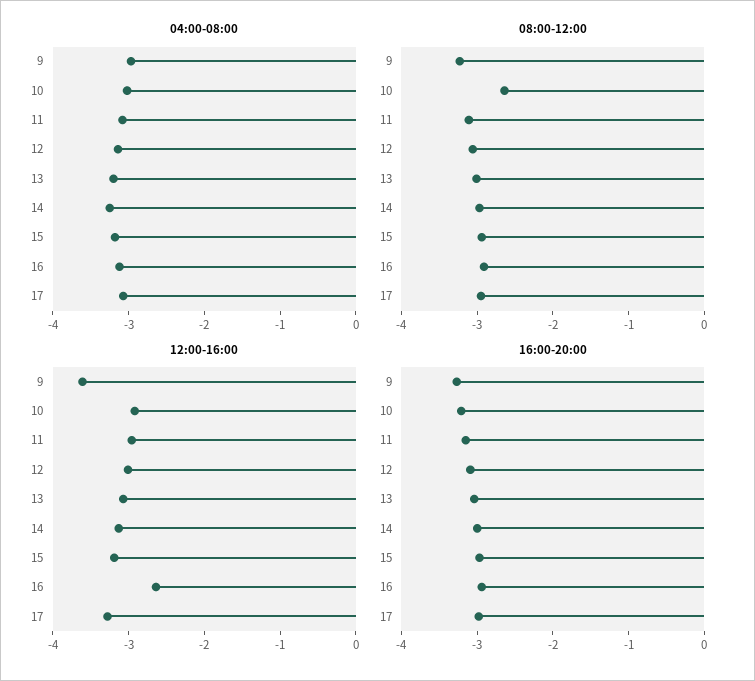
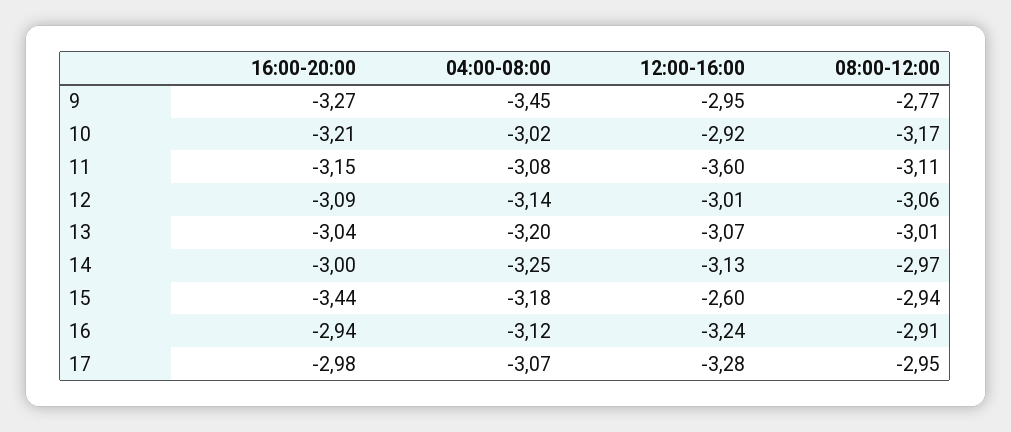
  {
    "04:00-08:00": {
-     "9": -3,
+     "9": -3.45,
      "10": -3.02,
      "11": -3.08,
      "12": -3.14,
      "13": -3.2,
      "14": -3.25,
      "15": -3.18,
      "16": -3.12,
      "17": -3.07
    },
    "08:00-12:00": {
-     "9": -3.2,
+     "9": -2.77,
-     "10": -2.6,
+     "10": -3.17,
      "11": -3.11,
      "12": -3.06,
      "13": -3.01,
      "14": -2.97,
      "15": -2.94,
      "16": -2.91,
      "17": -2.95
    },
    "12:00-16:00": {
-     "9": -3.6,
+     "9": -2.95,
      "10": -2.92,
-     "11": -3,
+     "11": -3.6,
      "12": -3.01,
      "13": -3.07,
      "14": -3.13,
-     "15": -3.2,
+     "15": -2.6,
-     "16": -2.6,
+     "16": -3.24,
      "17": -3.28
    },
    "16:00-20:00": {
      "9": -3.27,
      "10": -3.21,
      "11": -3.15,
      "12": -3.09,
      "13": -3.04,
      "14": -3,
-     "15": -3,
+     "15": -3.44,
      "16": -2.94,
      "17": -2.98
    }
  }

